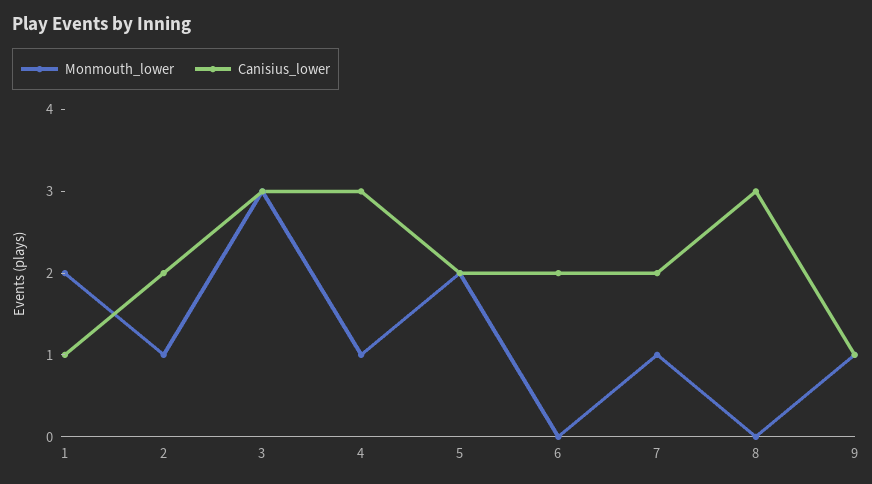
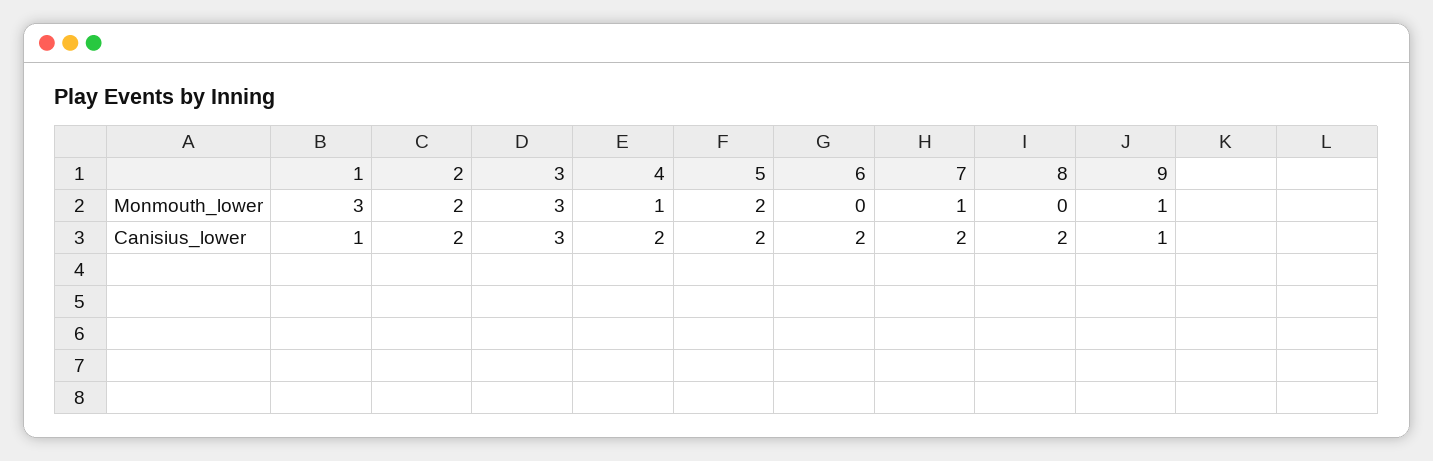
  {
    "Monmouth_lower": {
-     "1": 2,
+     "1": 3,
-     "2": 1,
+     "2": 2,
      "3": 3,
      "4": 1,
      "5": 2,
      "6": 0,
      "7": 1,
      "8": 0,
      "9": 1
    },
    "Canisius_lower": {
      "1": 1,
      "2": 2,
      "3": 3,
-     "4": 3,
+     "4": 2,
      "5": 2,
      "6": 2,
      "7": 2,
-     "8": 3,
+     "8": 2,
      "9": 1
    }
  }

